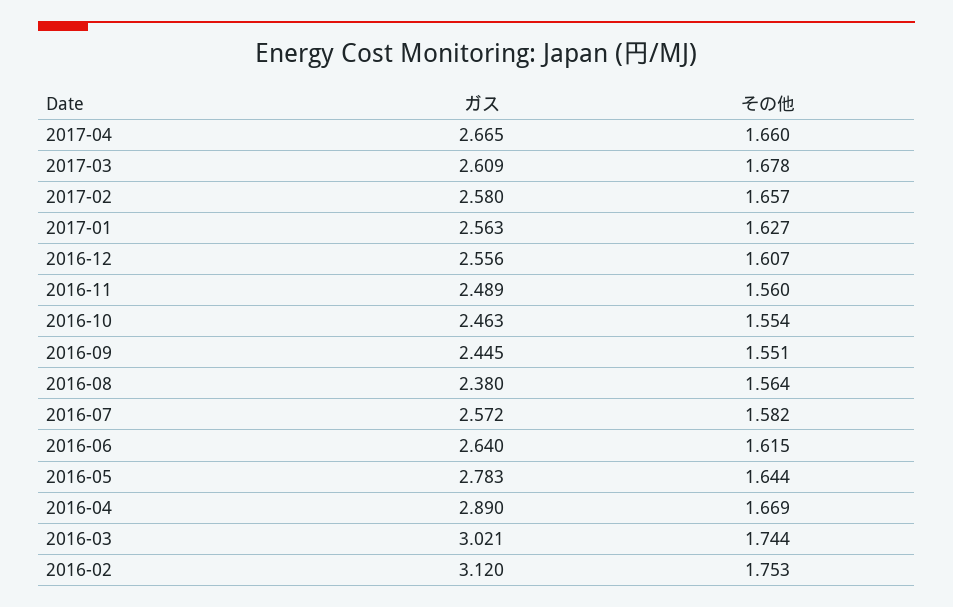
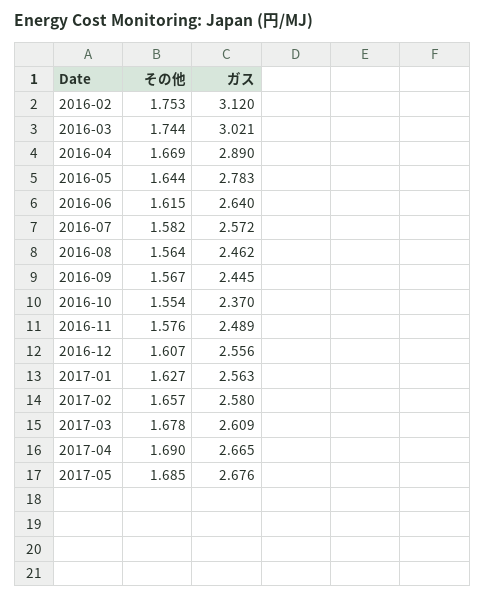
  {
    "ガス": {
      "2017-04": 2.665,
      "2017-03": 2.609,
      "2017-02": 2.58,
      "2017-01": 2.563,
      "2016-12": 2.556,
      "2016-11": 2.489,
-     "2016-10": 2.463,
+     "2016-10": 2.37,
      "2016-09": 2.445,
-     "2016-08": 2.38,
+     "2016-08": 2.462,
      "2016-07": 2.572,
      "2016-06": 2.64,
      "2016-05": 2.783,
      "2016-04": 2.89,
      "2016-03": 3.021,
-     "2016-02": 3.12
+     "2016-02": 3.12,
+     "2017-05": 2.676
    },
    "その他": {
-     "2017-04": 1.66,
+     "2017-04": 1.69,
      "2017-03": 1.678,
      "2017-02": 1.657,
      "2017-01": 1.627,
      "2016-12": 1.607,
-     "2016-11": 1.56,
+     "2016-11": 1.576,
      "2016-10": 1.554,
-     "2016-09": 1.551,
+     "2016-09": 1.567,
      "2016-08": 1.564,
      "2016-07": 1.582,
      "2016-06": 1.615,
      "2016-05": 1.644,
      "2016-04": 1.669,
      "2016-03": 1.744,
-     "2016-02": 1.753
+     "2016-02": 1.753,
+     "2017-05": 1.685
    }
  }

